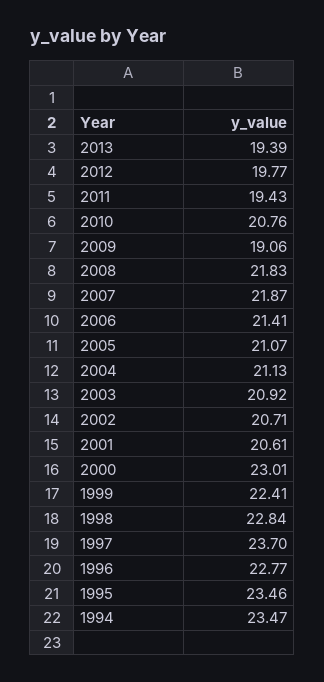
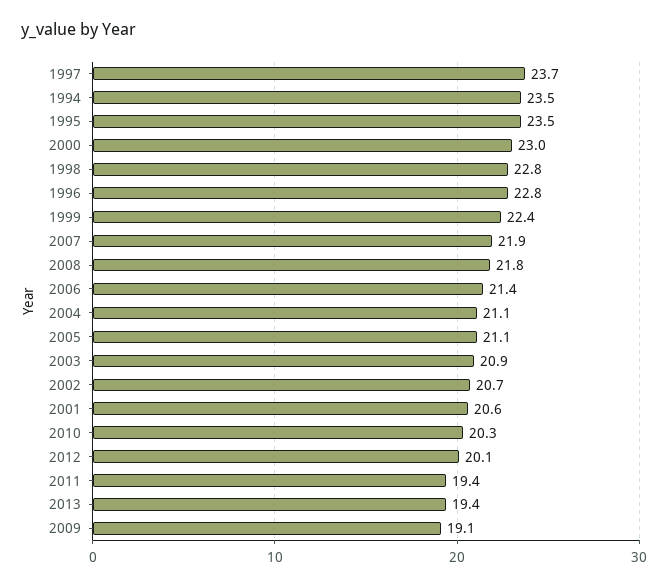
  {
    "2013": 19.39,
-   "2012": 19.77,
+   "2012": 20.1,
    "2011": 19.43,
-   "2010": 20.76,
+   "2010": 20.3,
    "2009": 19.06,
    "2008": 21.83,
    "2007": 21.87,
    "2006": 21.41,
    "2005": 21.07,
    "2004": 21.13,
    "2003": 20.92,
    "2002": 20.71,
    "2001": 20.61,
    "2000": 23.01,
    "1999": 22.41,
    "1998": 22.84,
    "1997": 23.7,
    "1996": 22.77,
    "1995": 23.46,
    "1994": 23.47
  }

